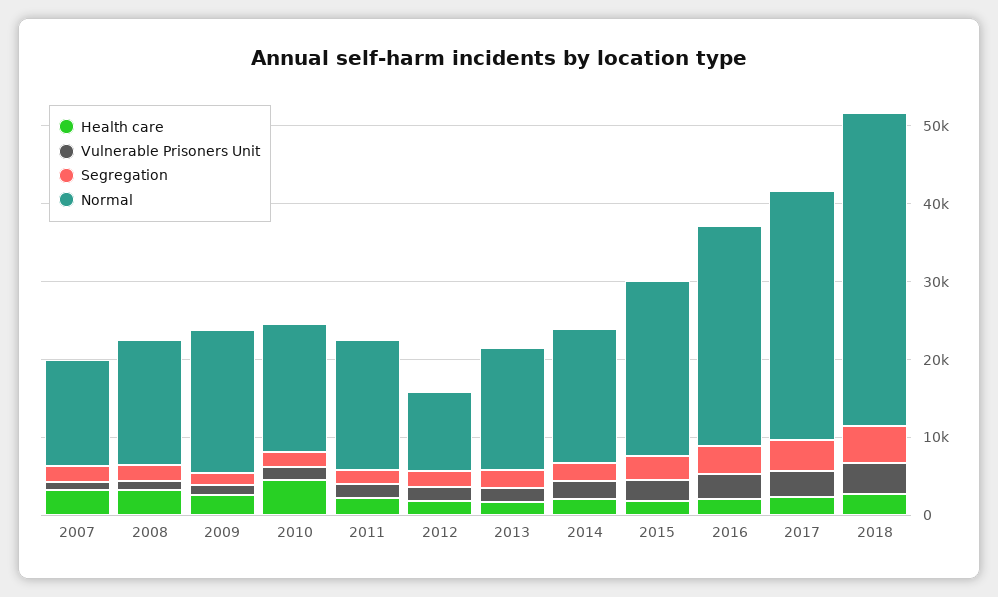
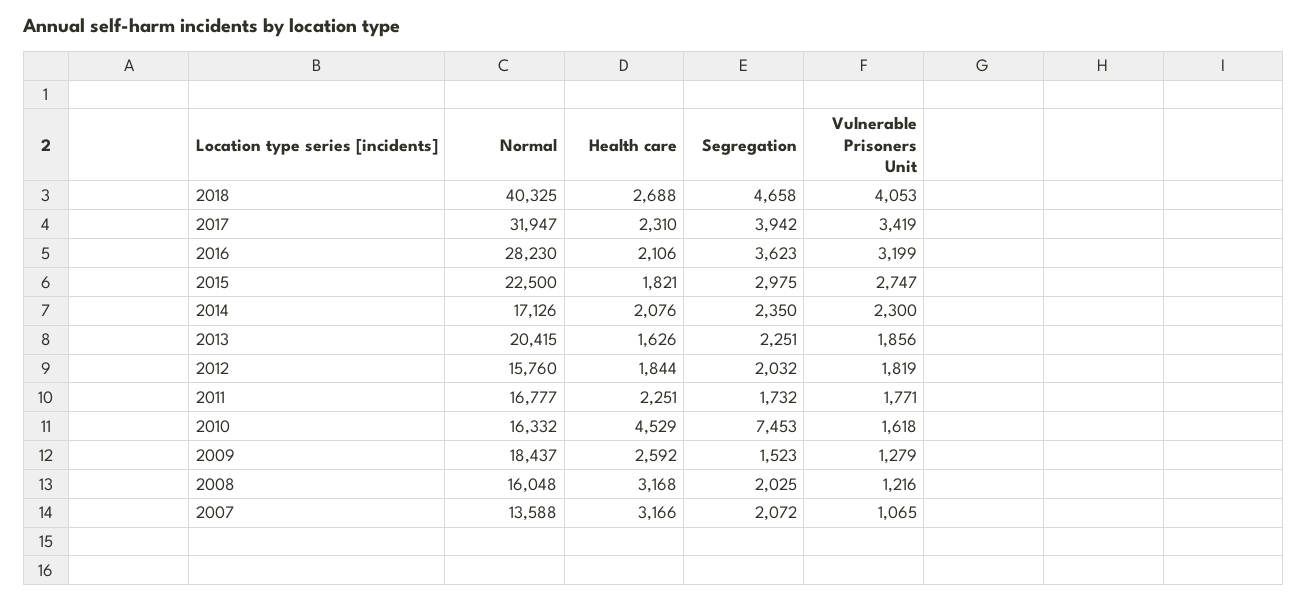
  {
    "Health care": {
      "2007": 3166,
      "2008": 3168,
      "2009": 2592,
      "2010": 4529,
      "2011": 2251,
      "2012": 1844,
      "2013": 1626,
      "2014": 2076,
      "2015": 1821,
      "2016": 2106,
      "2017": 2310,
      "2018": 2688
    },
    "Vulnerable Prisoners Unit": {
      "2007": 1065,
      "2008": 1216,
      "2009": 1279,
      "2010": 1618,
      "2011": 1771,
      "2012": 1819,
      "2013": 1856,
      "2014": 2300,
      "2015": 2747,
      "2016": 3199,
      "2017": 3419,
      "2018": 4053
    },
    "Segregation": {
      "2007": 2072,
      "2008": 2025,
      "2009": 1523,
-     "2010": 2000,
+     "2010": 7453,
      "2011": 1732,
      "2012": 2032,
      "2013": 2251,
      "2014": 2350,
      "2015": 2975,
      "2016": 3623,
      "2017": 3942,
      "2018": 4658
    },
    "Normal": {
      "2007": 13588,
      "2008": 16048,
      "2009": 18437,
      "2010": 16332,
      "2011": 16777,
-     "2012": 10000,
+     "2012": 15760,
-     "2013": 16000,
+     "2013": 20415,
      "2014": 17126,
      "2015": 22500,
      "2016": 28230,
      "2017": 31947,
      "2018": 40325
    }
  }

